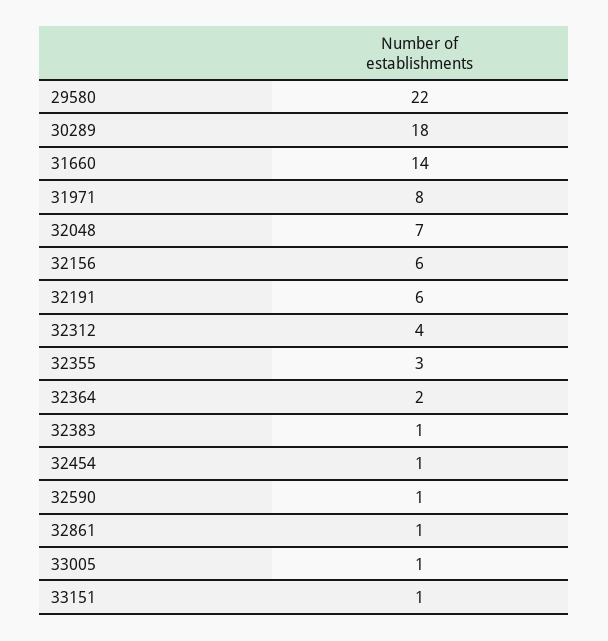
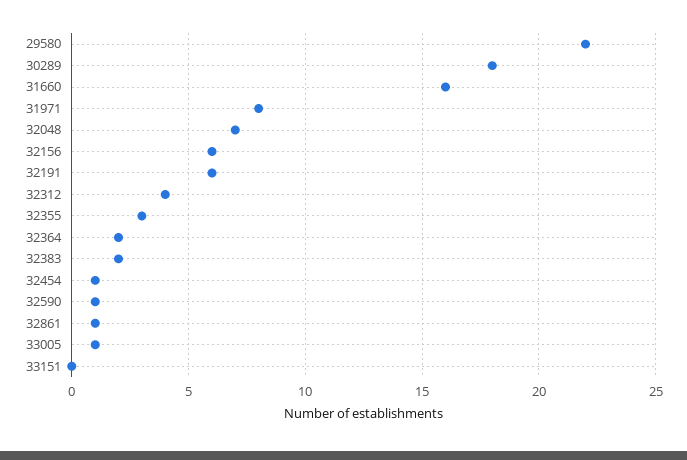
  {
    "29580": 22,
    "30289": 18,
-   "31660": 14,
+   "31660": 16,
    "31971": 8,
    "32048": 7,
    "32156": 6,
    "32191": 6,
    "32312": 4,
    "32355": 3,
    "32364": 2,
-   "32383": 1,
+   "32383": 2,
    "32454": 1,
    "32590": 1,
    "32861": 1,
    "33005": 1,
-   "33151": 1
+   "33151": 0
  }

